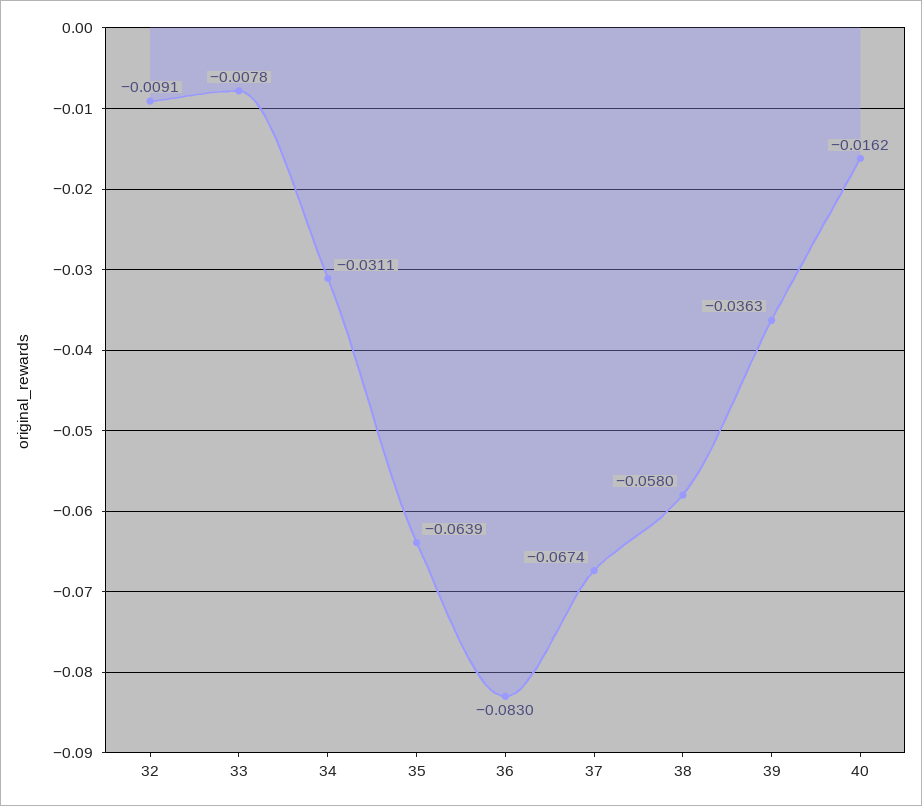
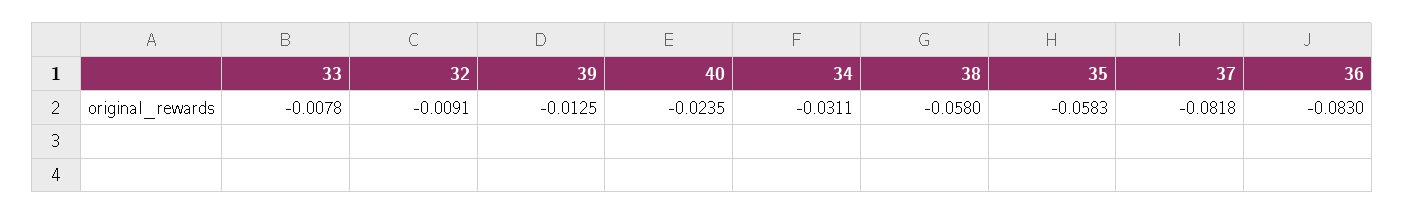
  {
    "32": -0.0091,
    "33": -0.0078,
    "34": -0.0311,
-   "35": -0.0639,
+   "35": -0.0583,
    "36": -0.083,
-   "37": -0.0674,
+   "37": -0.0818,
    "38": -0.058,
-   "39": -0.0363,
+   "39": -0.0125,
-   "40": -0.0162
+   "40": -0.0235
  }

